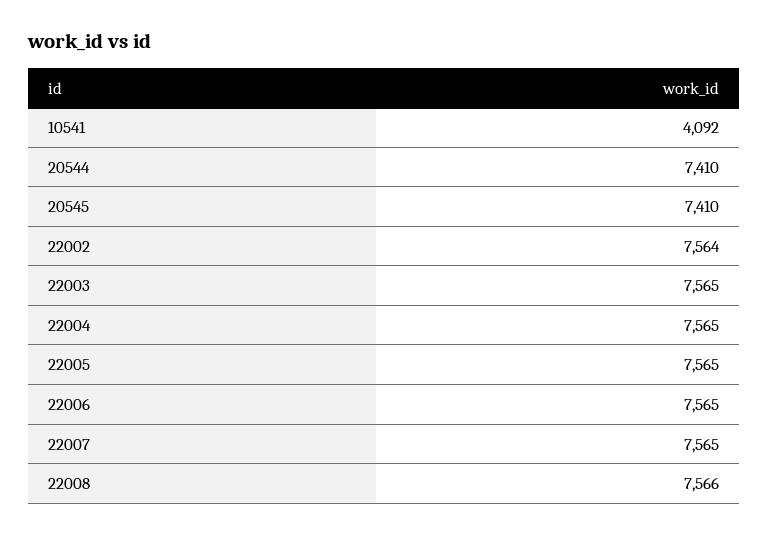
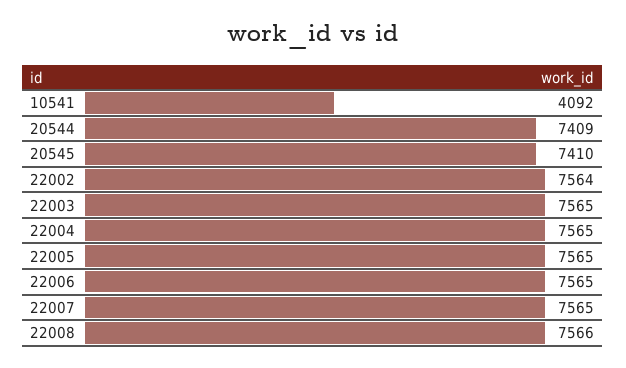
  {
    "10541": 4092,
-   "20544": 7410,
+   "20544": 7409,
    "20545": 7410,
    "22002": 7564,
    "22003": 7565,
    "22004": 7565,
    "22005": 7565,
    "22006": 7565,
    "22007": 7565,
    "22008": 7566
  }

